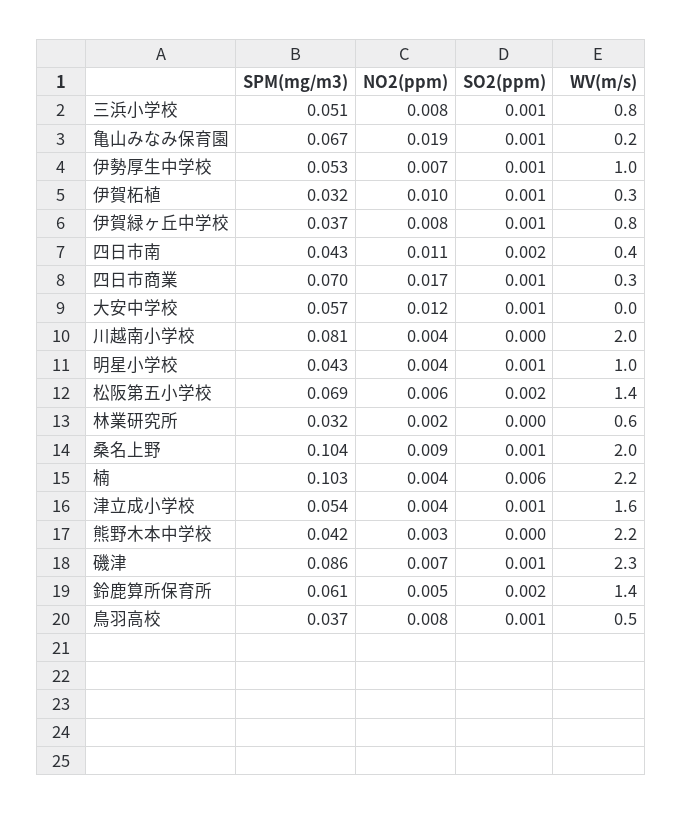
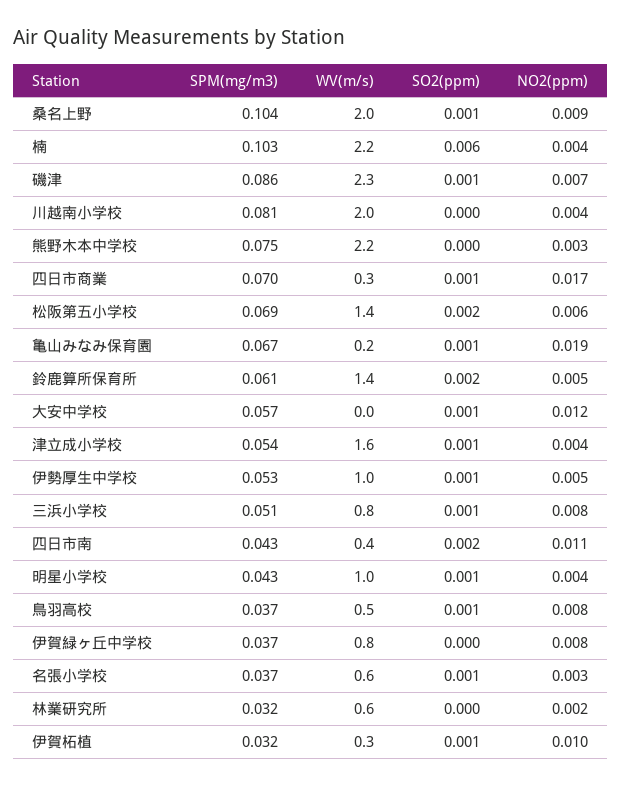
  {
    "SPM(mg/m3)": {
      "三浜小学校": 0.051,
      "亀山みなみ保育園": 0.067,
      "伊勢厚生中学校": 0.053,
      "伊賀柘植": 0.032,
      "伊賀緑ヶ丘中学校": 0.037,
      "四日市南": 0.043,
      "四日市商業": 0.07,
      "大安中学校": 0.057,
      "川越南小学校": 0.081,
      "明星小学校": 0.043,
      "松阪第五小学校": 0.069,
      "林業研究所": 0.032,
      "桑名上野": 0.104,
      "楠": 0.103,
      "津立成小学校": 0.054,
-     "熊野木本中学校": 0.042,
+     "熊野木本中学校": 0.075,
      "磯津": 0.086,
      "鈴鹿算所保育所": 0.061,
-     "鳥羽高校": 0.037
+     "鳥羽高校": 0.037,
+     "名張小学校": 0.037
    },
    "NO2(ppm)": {
      "三浜小学校": 0.008,
      "亀山みなみ保育園": 0.019,
-     "伊勢厚生中学校": 0.007,
+     "伊勢厚生中学校": 0.005,
      "伊賀柘植": 0.01,
      "伊賀緑ヶ丘中学校": 0.008,
      "四日市南": 0.011,
      "四日市商業": 0.017,
      "大安中学校": 0.012,
      "川越南小学校": 0.004,
      "明星小学校": 0.004,
      "松阪第五小学校": 0.006,
      "林業研究所": 0.002,
      "桑名上野": 0.009,
      "楠": 0.004,
      "津立成小学校": 0.004,
      "熊野木本中学校": 0.003,
      "磯津": 0.007,
      "鈴鹿算所保育所": 0.005,
-     "鳥羽高校": 0.008
+     "鳥羽高校": 0.008,
+     "名張小学校": 0.003
    },
    "SO2(ppm)": {
      "三浜小学校": 0.001,
      "亀山みなみ保育園": 0.001,
      "伊勢厚生中学校": 0.001,
      "伊賀柘植": 0.001,
-     "伊賀緑ヶ丘中学校": 0.001,
+     "伊賀緑ヶ丘中学校": 0,
      "四日市南": 0.002,
      "四日市商業": 0.001,
      "大安中学校": 0.001,
      "川越南小学校": 0,
      "明星小学校": 0.001,
      "松阪第五小学校": 0.002,
      "林業研究所": 0,
      "桑名上野": 0.001,
      "楠": 0.006,
      "津立成小学校": 0.001,
      "熊野木本中学校": 0,
      "磯津": 0.001,
      "鈴鹿算所保育所": 0.002,
-     "鳥羽高校": 0.001
+     "鳥羽高校": 0.001,
+     "名張小学校": 0.001
    },
    "WV(m/s)": {
      "三浜小学校": 0.8,
      "亀山みなみ保育園": 0.2,
      "伊勢厚生中学校": 1,
      "伊賀柘植": 0.3,
      "伊賀緑ヶ丘中学校": 0.8,
      "四日市南": 0.4,
      "四日市商業": 0.3,
      "大安中学校": 0,
      "川越南小学校": 2,
      "明星小学校": 1,
      "松阪第五小学校": 1.4,
      "林業研究所": 0.6,
      "桑名上野": 2,
      "楠": 2.2,
      "津立成小学校": 1.6,
      "熊野木本中学校": 2.2,
      "磯津": 2.3,
      "鈴鹿算所保育所": 1.4,
-     "鳥羽高校": 0.5
+     "鳥羽高校": 0.5,
+     "名張小学校": 0.6
    }
  }

